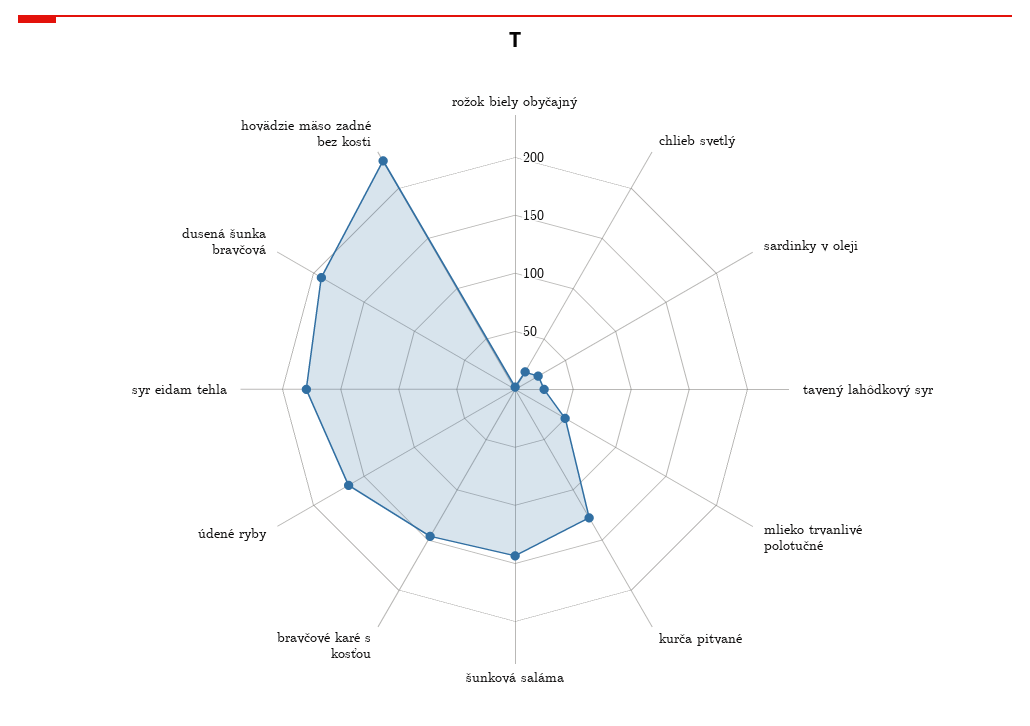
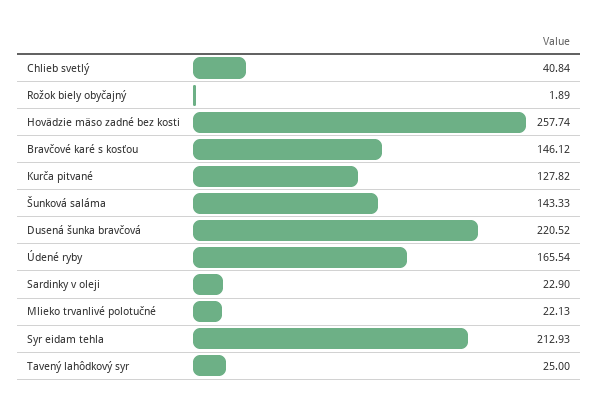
  {
    "rožok biely obyčajný": 1.89,
-   "chlieb svetlý": 20,
+   "chlieb svetlý": 40.84,
    "sardinky v oleji": 22.9,
    "tavený lahôdkový syr": 25,
-   "mlieko trvanlivé polotučné": 50,
+   "mlieko trvanlivé polotučné": 22.13,
    "kurča pitvané": 127.82,
    "šunková saláma": 143.33,
    "bravčové karé s kosťou": 146.12,
    "údené ryby": 165.54,
-   "syr eidam tehla": 180,
+   "syr eidam tehla": 212.93,
-   "dusená šunka bravčová": 190,
+   "dusená šunka bravčová": 220.52,
-   "hovädzie mäso zadné bez kosti": 230
+   "hovädzie mäso zadné bez kosti": 257.74
  }

